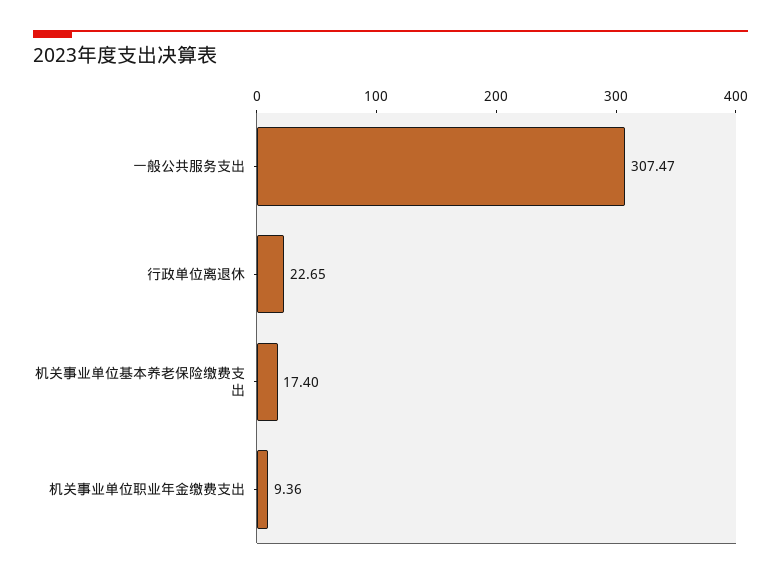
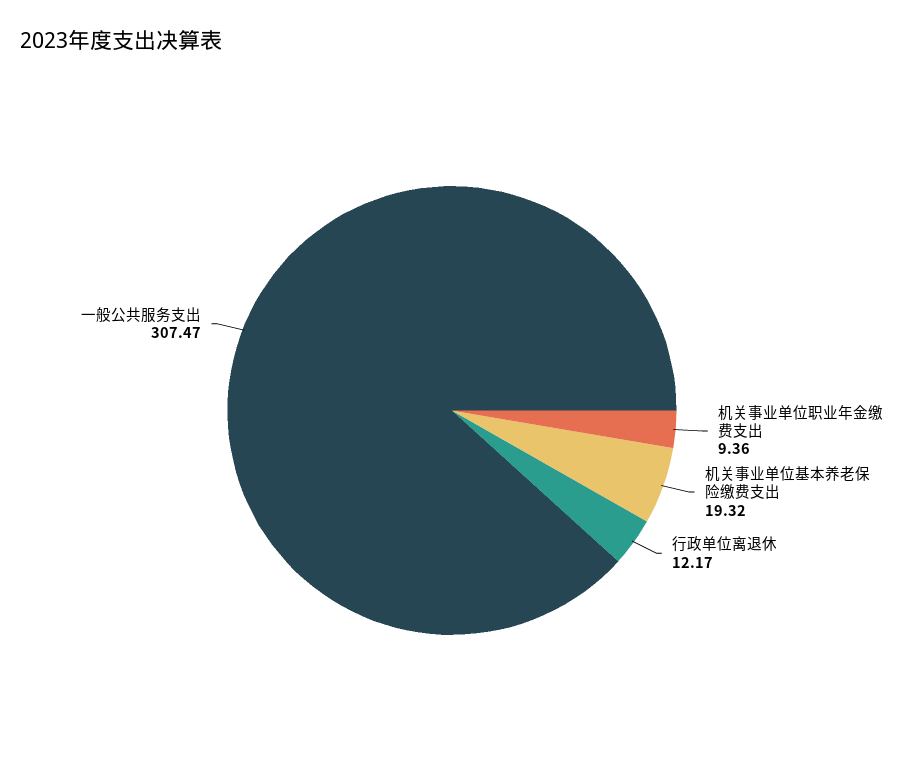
  {
    "一般公共服务支出": 307.47,
-   "行政单位离退休": 22.65,
+   "行政单位离退休": 12.17,
-   "机关事业单位基本养老保险缴费支出": 17.4,
+   "机关事业单位基本养老保险缴费支出": 19.32,
    "机关事业单位职业年金缴费支出": 9.36
  }

